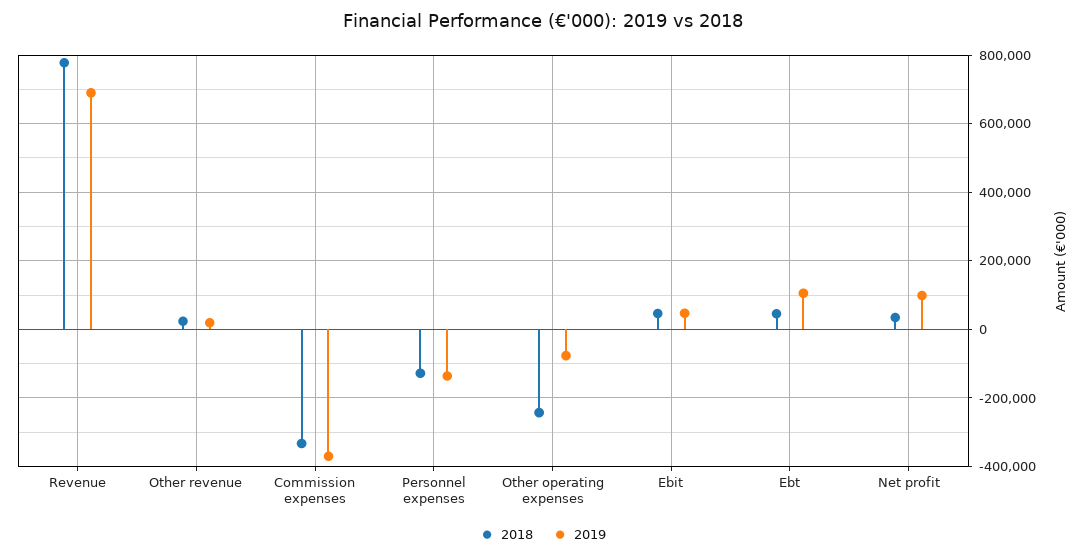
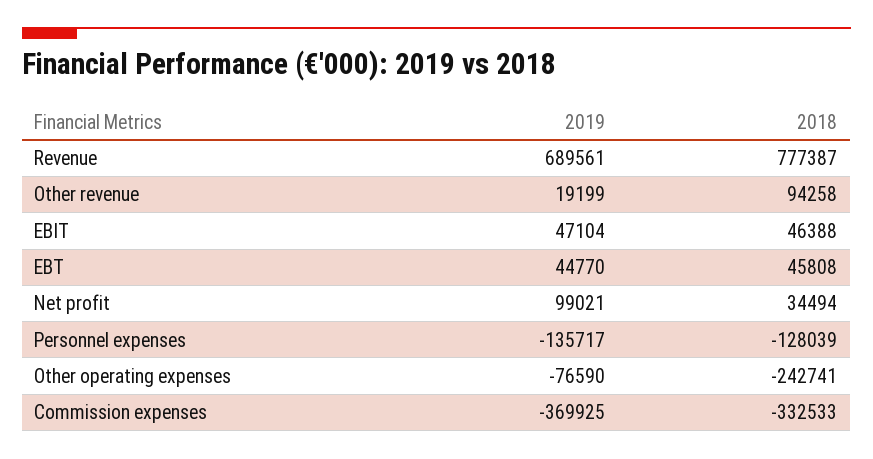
  {
    "2018": {
      "Revenue": 777387,
-     "Other revenue": 20000,
+     "Other revenue": 94258,
      "Commission expenses": -332533,
      "Personnel expenses": -128039,
      "Other operating expenses": -242741,
      "Ebit": 46388,
      "Ebt": 45808,
      "Net profit": 34494
    },
    "2019": {
      "Revenue": 689561,
      "Other revenue": 19199,
      "Commission expenses": -369925,
      "Personnel expenses": -135717,
      "Other operating expenses": -76590,
      "Ebit": 47104,
-     "Ebt": 100000,
+     "Ebt": 44770,
      "Net profit": 99021
    }
  }

